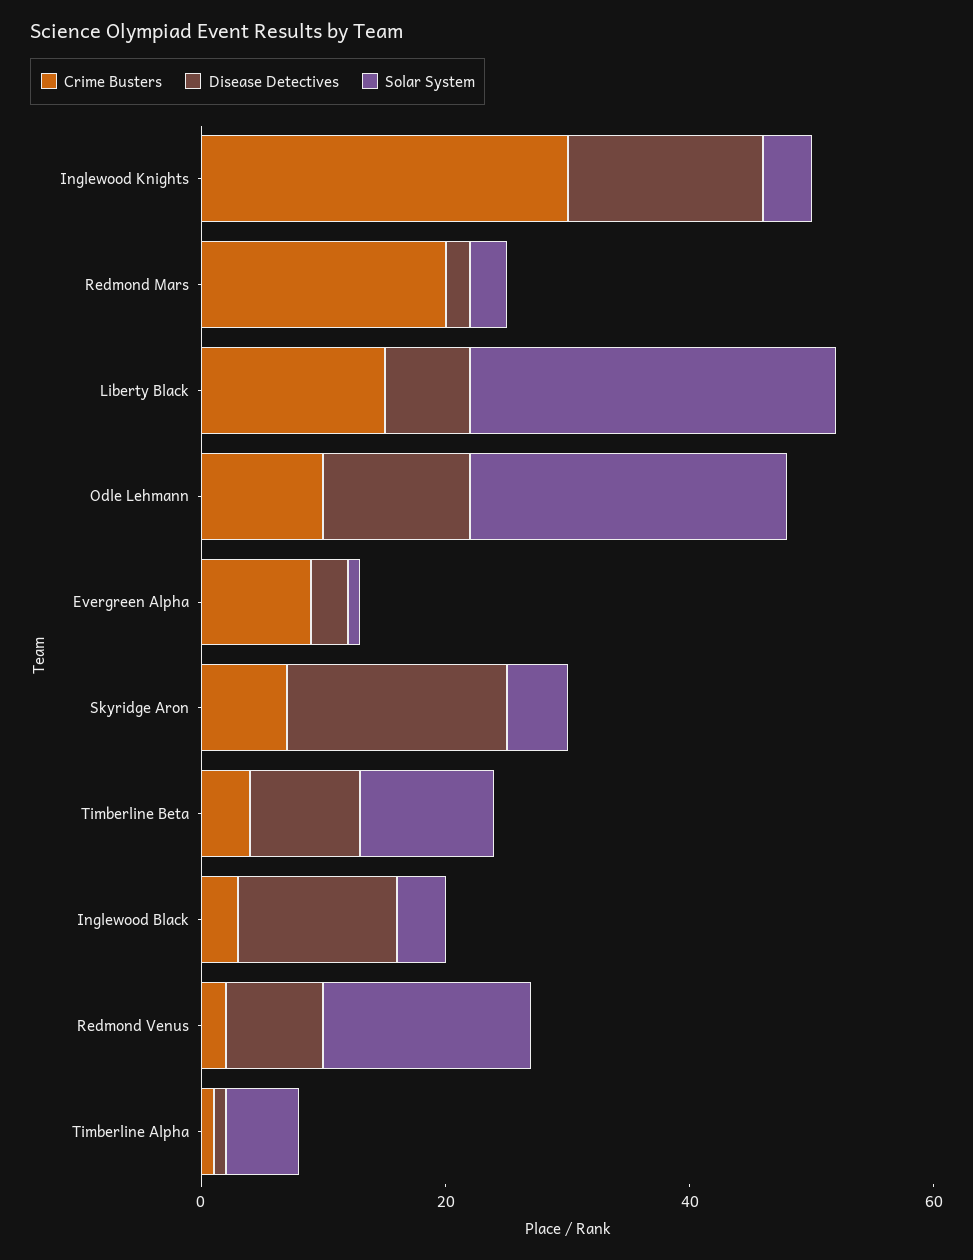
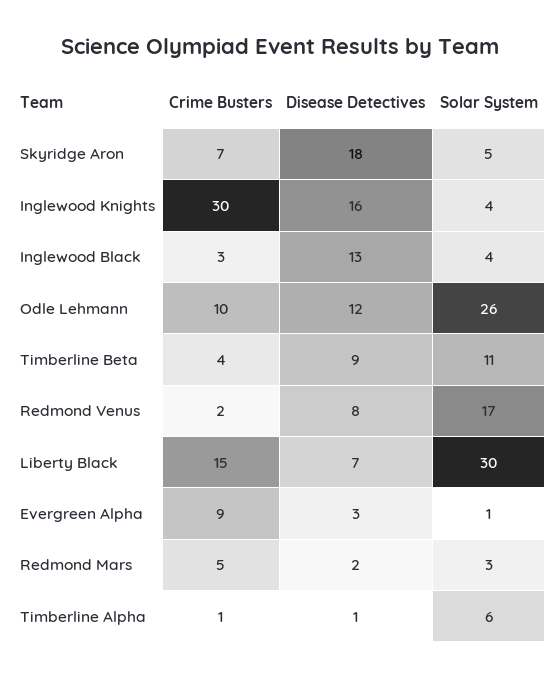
  {
    "Crime Busters": {
      "Inglewood Knights": 30,
-     "Redmond Mars": 20,
+     "Redmond Mars": 5,
      "Liberty Black": 15,
      "Odle Lehmann": 10,
      "Evergreen Alpha": 9,
      "Skyridge Aron": 7,
      "Timberline Beta": 4,
      "Inglewood Black": 3,
      "Redmond Venus": 2,
      "Timberline Alpha": 1
    },
    "Disease Detectives": {
      "Inglewood Knights": 16,
      "Redmond Mars": 2,
      "Liberty Black": 7,
      "Odle Lehmann": 12,
      "Evergreen Alpha": 3,
      "Skyridge Aron": 18,
      "Timberline Beta": 9,
      "Inglewood Black": 13,
      "Redmond Venus": 8,
      "Timberline Alpha": 1
    },
    "Solar System": {
      "Inglewood Knights": 4,
      "Redmond Mars": 3,
      "Liberty Black": 30,
      "Odle Lehmann": 26,
      "Evergreen Alpha": 1,
      "Skyridge Aron": 5,
      "Timberline Beta": 11,
      "Inglewood Black": 4,
      "Redmond Venus": 17,
      "Timberline Alpha": 6
    }
  }

